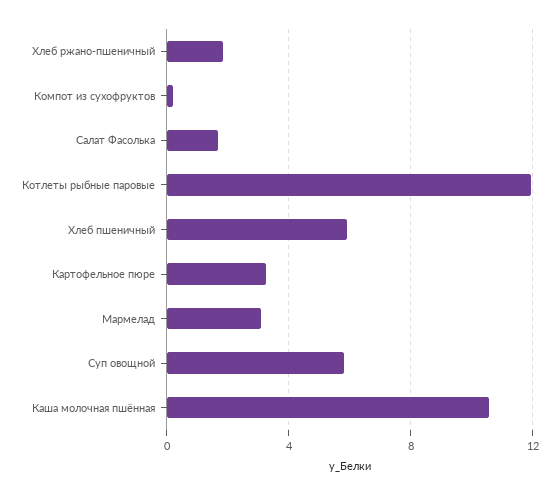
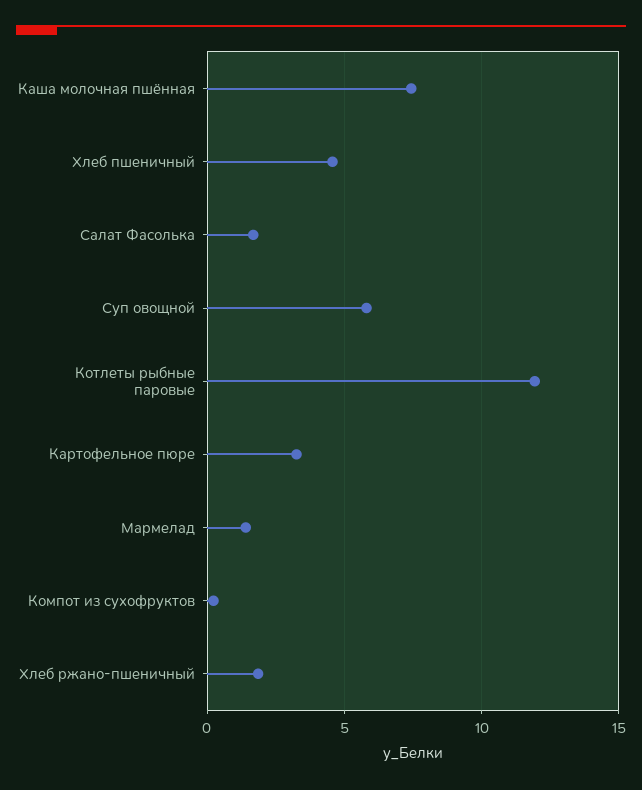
  {
    "Хлеб ржано-пшеничный": 2,
    "Компот из сухофруктов": 0,
    "Салат Фасолька": 1.5,
    "Котлеты рыбные паровые": 12,
-   "Хлеб пшеничный": 6,
+   "Хлеб пшеничный": 4.5,
    "Картофельное пюре": 3.5,
-   "Мармелад": 3,
+   "Мармелад": 1.5,
    "Суп овощной": 6,
-   "Каша молочная пшённая": 10.5
+   "Каша молочная пшённая": 7.5
  }

